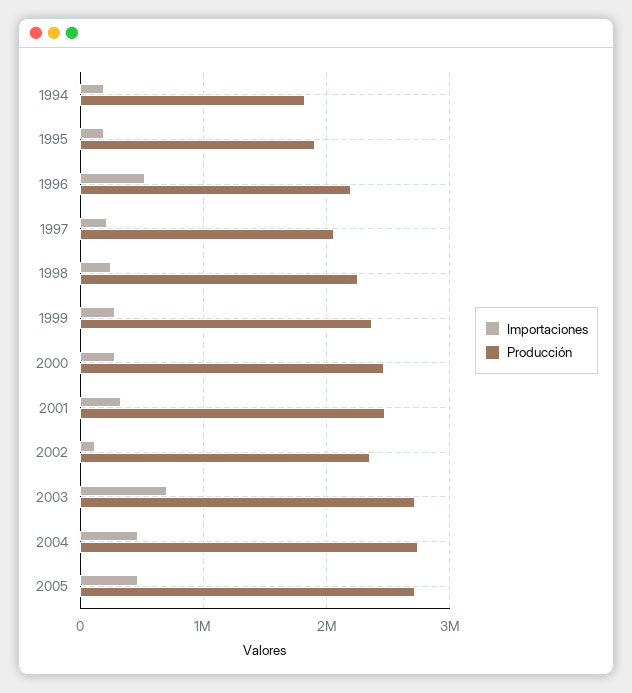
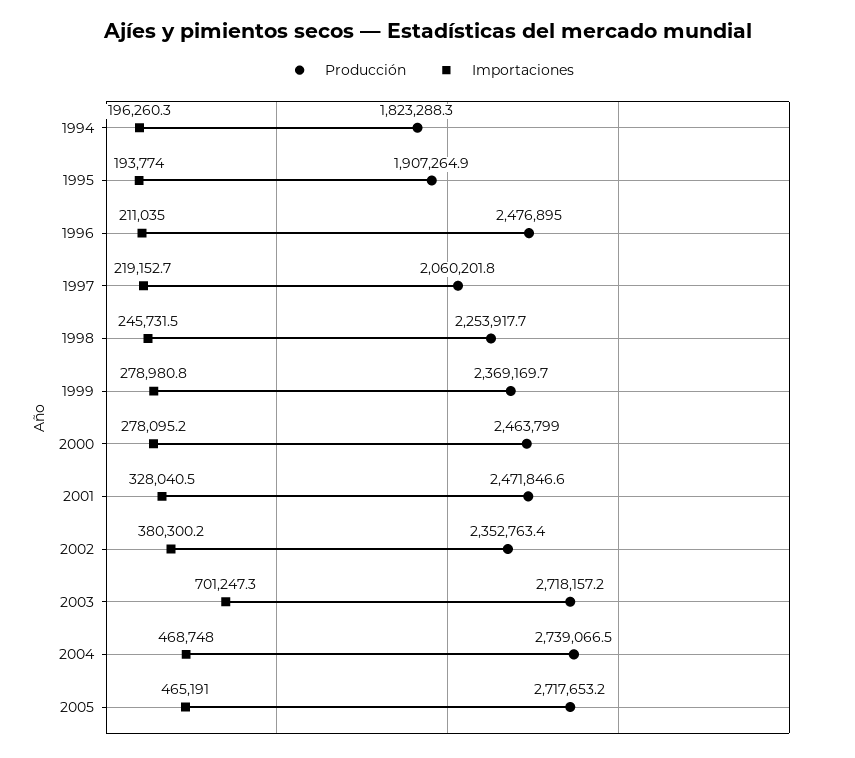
  {
    "Importaciones": {
      "1994": 196260.3,
      "1995": 193774,
-     "1996": 500000,
+     "1996": 211035,
      "1997": 219152.7,
      "1998": 245731.5,
      "1999": 278980.8,
      "2000": 278095.2,
      "2001": 328040.5,
-     "2002": 100000,
+     "2002": 380300.2,
      "2003": 701247.3,
      "2004": 468748,
      "2005": 465191
    },
    "Producción": {
      "1994": 1823288.3,
      "1995": 1907264.9,
-     "1996": 2200000,
+     "1996": 2476895,
      "1997": 2060201.8,
      "1998": 2253917.7,
      "1999": 2369169.7,
      "2000": 2463799,
      "2001": 2471846.6,
      "2002": 2352763.4,
      "2003": 2718157.2,
      "2004": 2739066.5,
      "2005": 2717653.2
    }
  }

